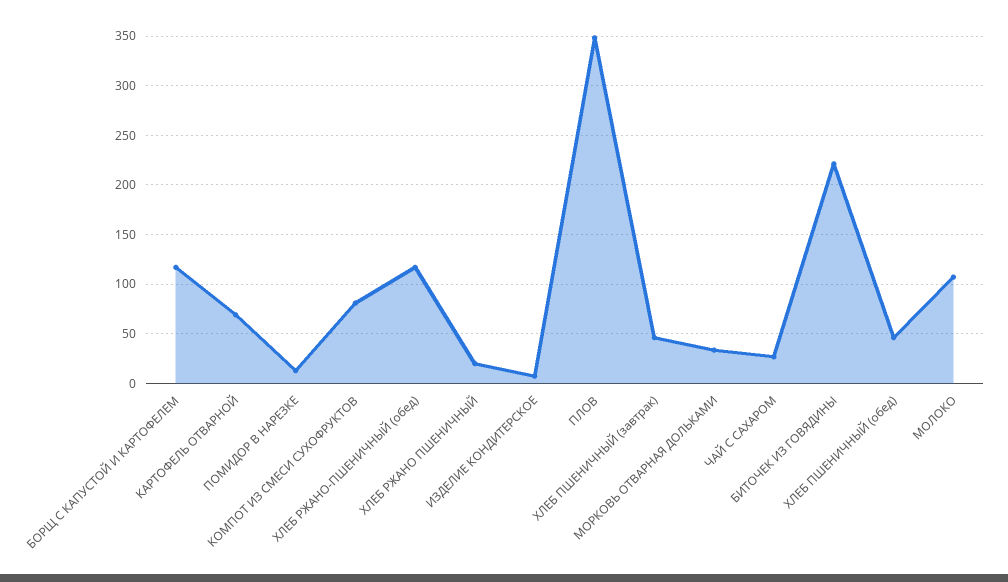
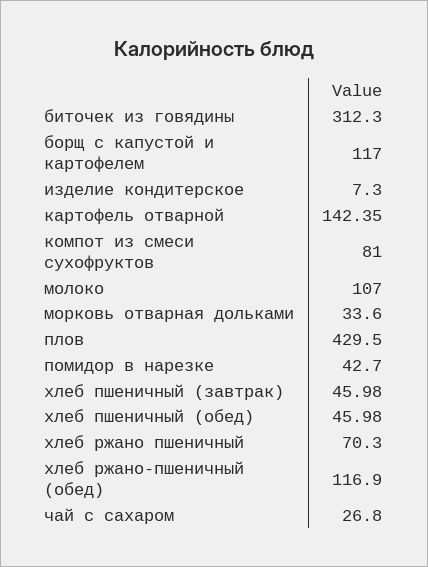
  {
    "БОРЩ С КАПУСТОЙ И КАРТОФЕЛЕМ": 117,
-   "КАРТОФЕЛЬ ОТВАРНОЙ": 70,
+   "КАРТОФЕЛЬ ОТВАРНОЙ": 142.35,
-   "ПОМИДОР В НАРЕЗКЕ": 10,
+   "ПОМИДОР В НАРЕЗКЕ": 42.7,
    "КОМПОТ ИЗ СМЕСИ СУХОФРУКТОВ": 81,
    "ХЛЕБ РЖАНО-ПШЕНИЧНЫЙ (обед)": 116.9,
-   "ХЛЕБ РЖАНО ПШЕНИЧНЫЙ": 20,
+   "ХЛЕБ РЖАНО ПШЕНИЧНЫЙ": 70.3,
    "ИЗДЕЛИЕ КОНДИТЕРСКОЕ": 7.3,
-   "ПЛОВ": 350,
+   "ПЛОВ": 429.5,
    "ХЛЕБ ПШЕНИЧНЫЙ (завтрак)": 45.98,
    "МОРКОВЬ ОТВАРНАЯ ДОЛЬКАМИ": 33.6,
    "ЧАЙ С САХАРОМ": 26.8,
-   "БИТОЧЕК ИЗ ГОВЯДИНЫ": 220,
+   "БИТОЧЕК ИЗ ГОВЯДИНЫ": 312.3,
    "ХЛЕБ ПШЕНИЧНЫЙ (обед)": 45.98,
    "МОЛОКО": 107
  }

